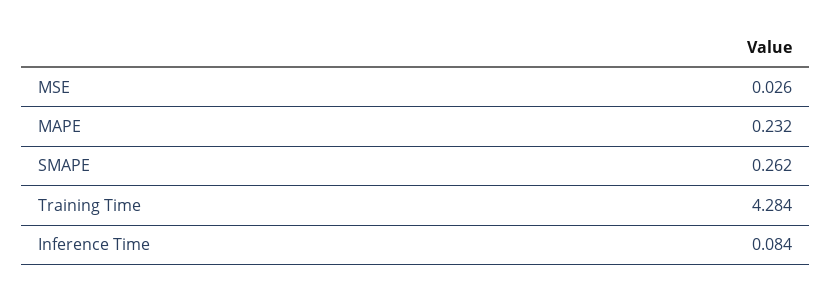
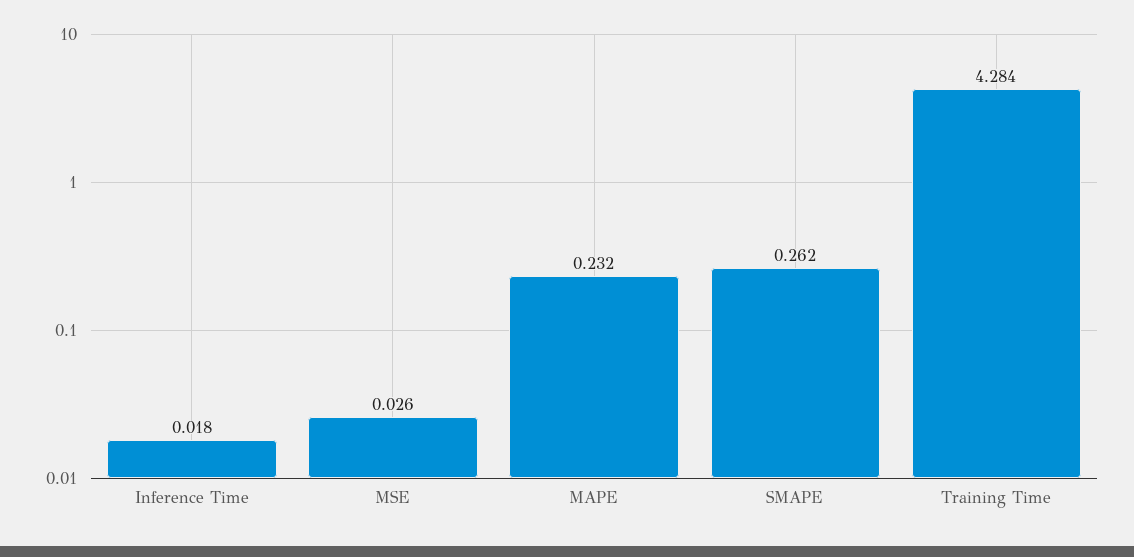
  {
    "MSE": 0.026,
    "MAPE": 0.232,
    "SMAPE": 0.262,
    "Training Time": 4.284,
-   "Inference Time": 0.084
+   "Inference Time": 0.018
  }

